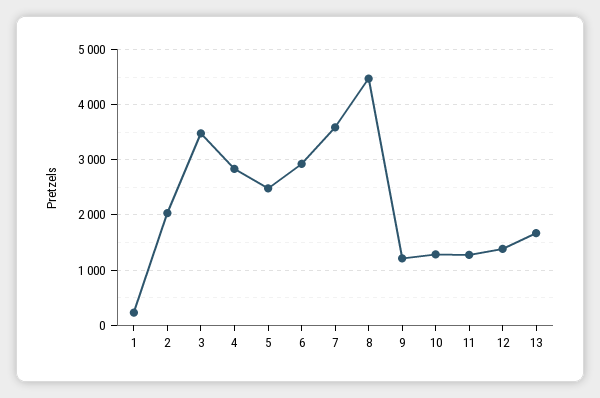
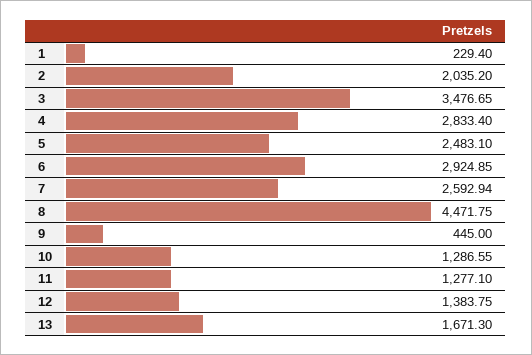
  {
    "1": 229.4,
    "2": 2035.2,
    "3": 3476.65,
    "4": 2833.4,
    "5": 2483.1,
    "6": 2924.85,
-   "7": 3600,
+   "7": 2592.94,
    "8": 4471.75,
-   "9": 1200,
+   "9": 445,
    "10": 1286.55,
    "11": 1277.1,
    "12": 1383.75,
    "13": 1671.3
  }

